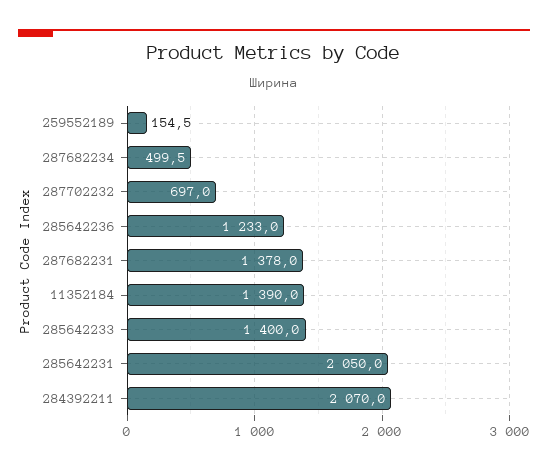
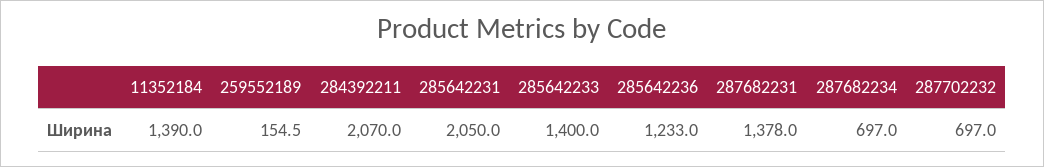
  {
    "259552189": 154.5,
-   "287682234": 499.5,
+   "287682234": 697,
    "287702232": 697,
    "285642236": 1233,
    "287682231": 1378,
    "11352184": 1390,
    "285642233": 1400,
    "285642231": 2050,
    "284392211": 2070
  }

